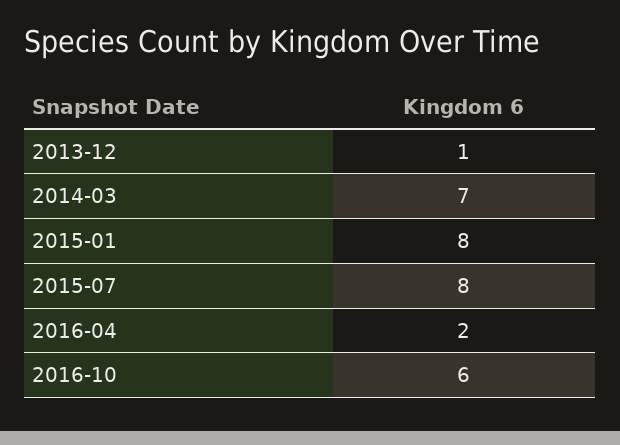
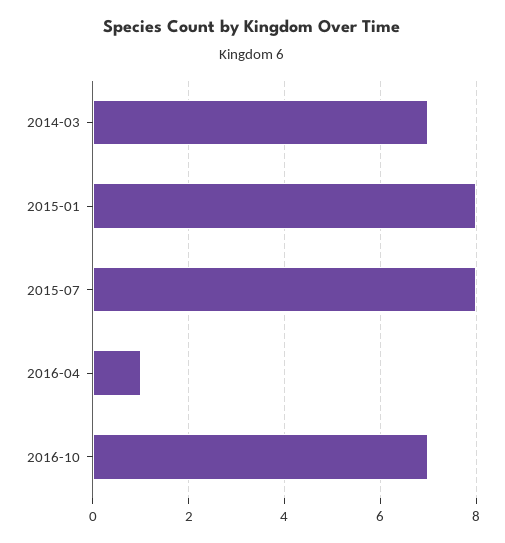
  {
-   "2013-12": 1,
    "2014-03": 7,
    "2015-01": 8,
    "2015-07": 8,
-   "2016-04": 2,
+   "2016-04": 1,
-   "2016-10": 6
+   "2016-10": 7
  }

